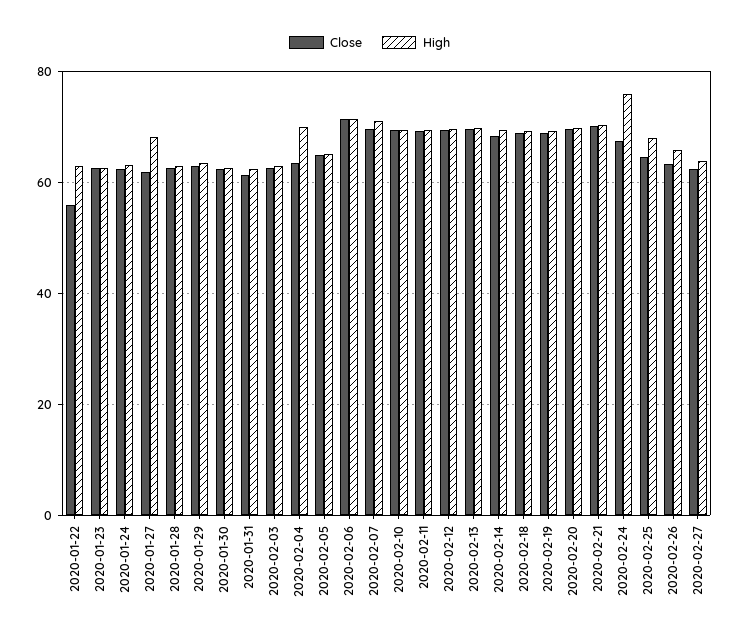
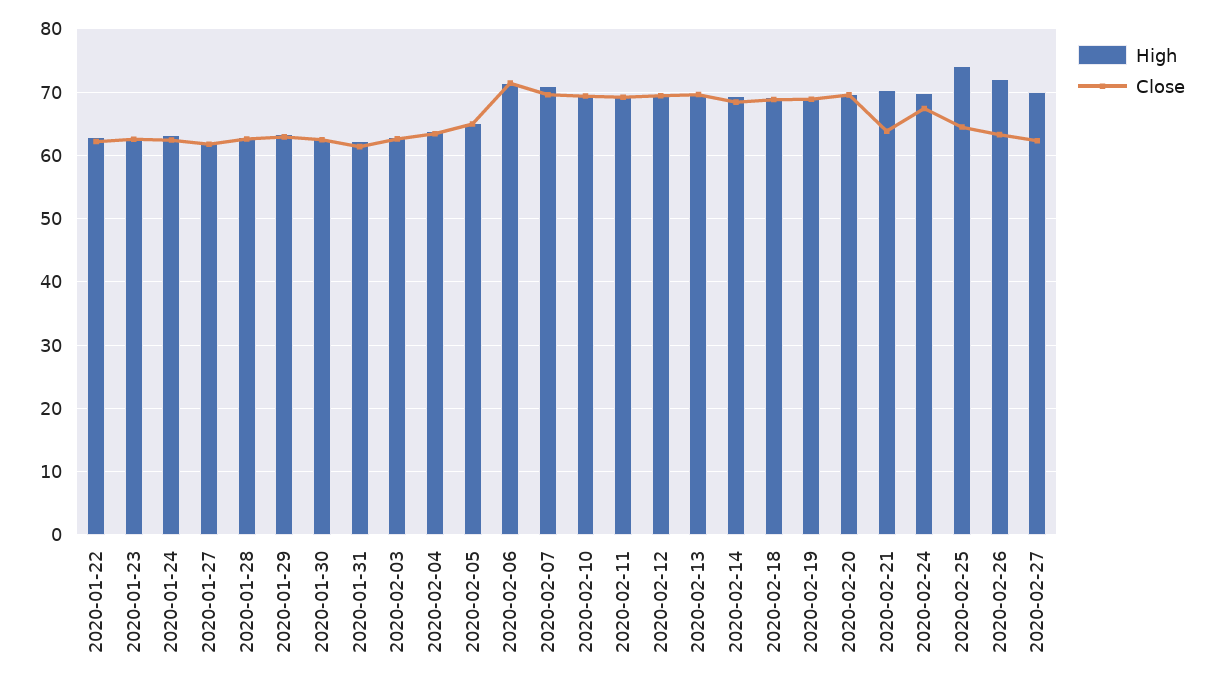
  {
    "Close": {
-     "2020-01-22": 56,
+     "2020-01-22": 62,
      "2020-01-23": 63,
      "2020-01-24": 62,
      "2020-01-27": 62,
      "2020-01-28": 63,
      "2020-01-29": 63,
      "2020-01-30": 62,
      "2020-01-31": 61,
      "2020-02-03": 63,
      "2020-02-04": 63,
      "2020-02-05": 65,
      "2020-02-06": 71,
      "2020-02-07": 70,
      "2020-02-10": 69,
      "2020-02-11": 69,
      "2020-02-12": 69,
      "2020-02-13": 70,
      "2020-02-14": 68,
      "2020-02-18": 69,
      "2020-02-19": 69,
      "2020-02-20": 70,
-     "2020-02-21": 70,
+     "2020-02-21": 64,
      "2020-02-24": 67,
      "2020-02-25": 64,
      "2020-02-26": 63,
      "2020-02-27": 62
    },
    "High": {
      "2020-01-22": 63,
      "2020-01-23": 63,
      "2020-01-24": 63,
-     "2020-01-27": 68,
+     "2020-01-27": 62,
      "2020-01-28": 63,
      "2020-01-29": 63,
      "2020-01-30": 63,
      "2020-01-31": 62,
      "2020-02-03": 63,
-     "2020-02-04": 70,
+     "2020-02-04": 64,
      "2020-02-05": 65,
      "2020-02-06": 71,
      "2020-02-07": 71,
      "2020-02-10": 69,
      "2020-02-11": 69,
      "2020-02-12": 70,
      "2020-02-13": 70,
      "2020-02-14": 69,
      "2020-02-18": 69,
      "2020-02-19": 69,
      "2020-02-20": 70,
      "2020-02-21": 70,
-     "2020-02-24": 76,
+     "2020-02-24": 70,
-     "2020-02-25": 68,
+     "2020-02-25": 74,
-     "2020-02-26": 66,
+     "2020-02-26": 72,
-     "2020-02-27": 64
+     "2020-02-27": 70
    }
  }

